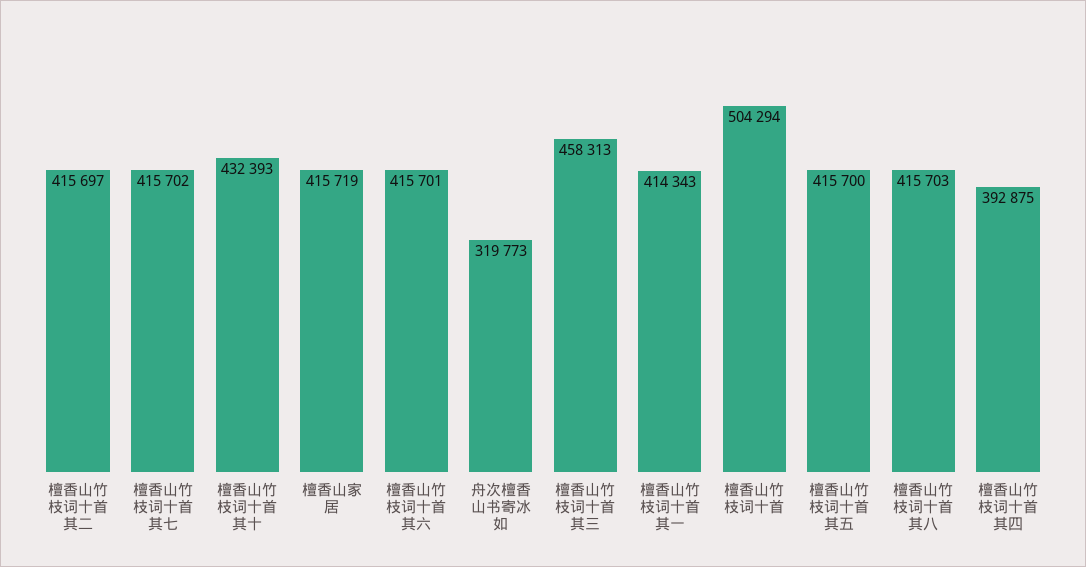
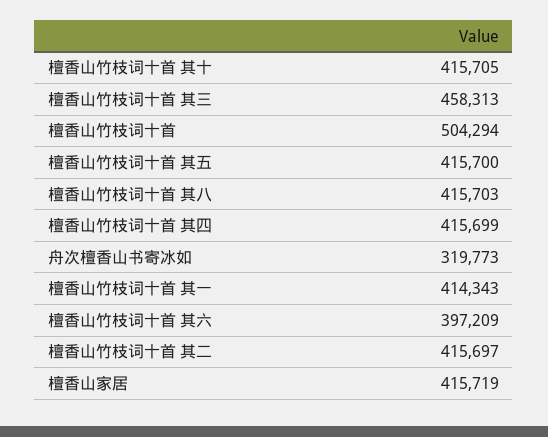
  {
    "檀香山竹枝词十首 其二": 415697,
-   "檀香山竹枝词十首 其七": 415702,
-   "檀香山竹枝词十首 其十": 432393,
+   "檀香山竹枝词十首 其十": 415705,
    "檀香山家居": 415719,
-   "檀香山竹枝词十首 其六": 415701,
+   "檀香山竹枝词十首 其六": 397209,
    "舟次檀香山书寄冰如": 319773,
    "檀香山竹枝词十首 其三": 458313,
    "檀香山竹枝词十首 其一": 414343,
    "檀香山竹枝词十首": 504294,
    "檀香山竹枝词十首 其五": 415700,
    "檀香山竹枝词十首 其八": 415703,
-   "檀香山竹枝词十首 其四": 392875
+   "檀香山竹枝词十首 其四": 415699
  }

